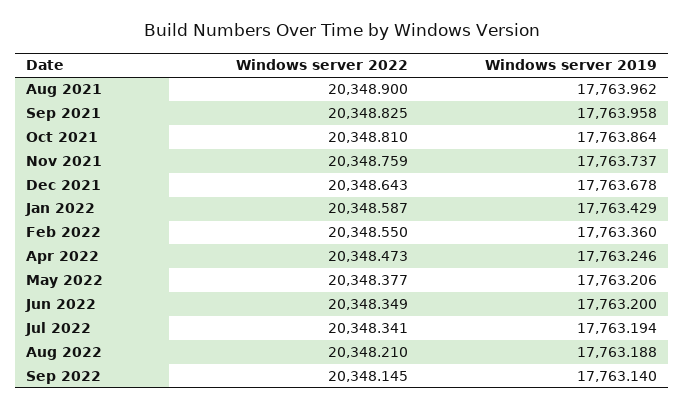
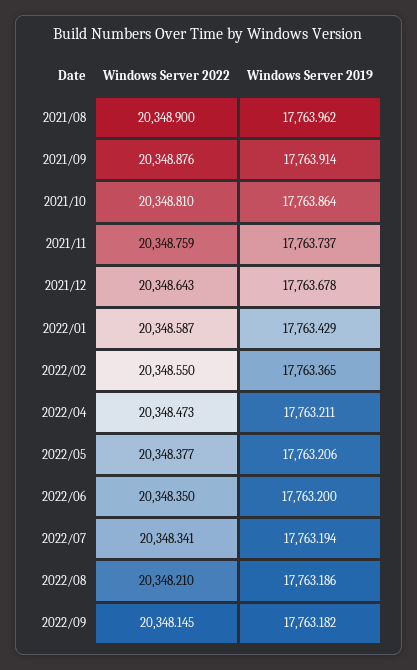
  {
    "Windows server 2022": {
      "Aug 2021": 20348.9,
-     "Sep 2021": 20348.825,
+     "Sep 2021": 20348.876,
      "Oct 2021": 20348.81,
      "Nov 2021": 20348.759,
      "Dec 2021": 20348.643,
      "Jan 2022": 20348.587,
      "Feb 2022": 20348.55,
      "Apr 2022": 20348.473,
      "May 2022": 20348.377,
-     "Jun 2022": 20348.349,
+     "Jun 2022": 20348.35,
      "Jul 2022": 20348.341,
      "Aug 2022": 20348.21,
      "Sep 2022": 20348.145
    },
    "Windows server 2019": {
      "Aug 2021": 17763.962,
-     "Sep 2021": 17763.958,
+     "Sep 2021": 17763.914,
      "Oct 2021": 17763.864,
      "Nov 2021": 17763.737,
      "Dec 2021": 17763.678,
      "Jan 2022": 17763.429,
-     "Feb 2022": 17763.36,
+     "Feb 2022": 17763.365,
-     "Apr 2022": 17763.246,
+     "Apr 2022": 17763.211,
      "May 2022": 17763.206,
      "Jun 2022": 17763.2,
      "Jul 2022": 17763.194,
-     "Aug 2022": 17763.188,
+     "Aug 2022": 17763.186,
-     "Sep 2022": 17763.14
+     "Sep 2022": 17763.182
    }
  }

